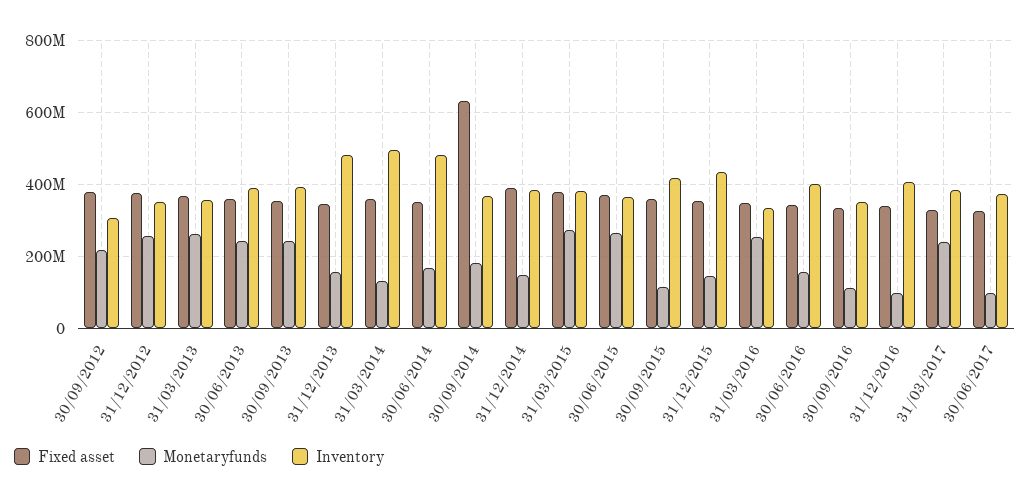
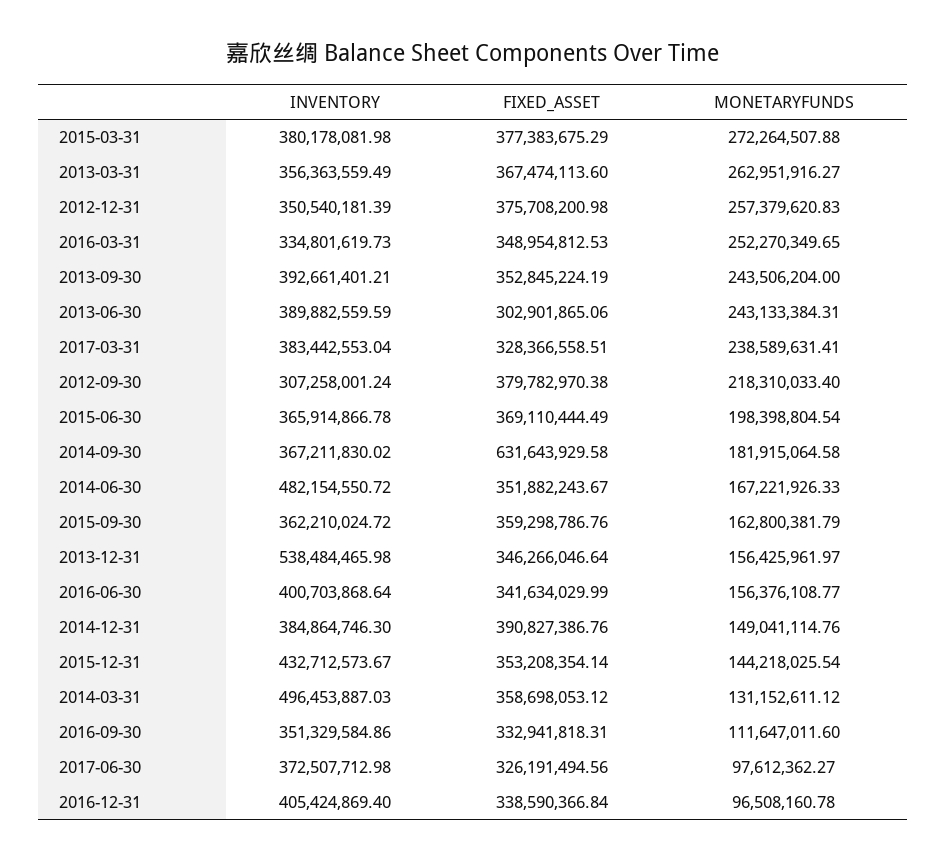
  {
    "Fixed asset": {
      "30/09/2012": 379782970.38,
      "31/12/2012": 375708200.98,
      "31/03/2013": 367474113.6,
-     "30/06/2013": 360000000,
+     "30/06/2013": 302901865.06,
      "30/09/2013": 352845224.19,
      "31/12/2013": 346266046.64,
      "31/03/2014": 358698053.12,
      "30/06/2014": 351882243.67,
      "30/09/2014": 631643929.58,
      "31/12/2014": 390827386.76,
      "31/03/2015": 377383675.29,
      "30/06/2015": 369110444.49,
      "30/09/2015": 359298786.76,
      "31/12/2015": 353208354.14,
      "31/03/2016": 348954812.53,
      "30/06/2016": 341634029.99,
      "30/09/2016": 332941818.31,
      "31/12/2016": 338590366.84,
      "31/03/2017": 328366558.51,
      "30/06/2017": 326191494.56
    },
    "Monetaryfunds": {
      "30/09/2012": 218310033.4,
      "31/12/2012": 257379620.83,
      "31/03/2013": 262951916.27,
      "30/06/2013": 243133384.31,
      "30/09/2013": 243506204,
      "31/12/2013": 156425961.97,
      "31/03/2014": 131152611.12,
      "30/06/2014": 167221926.33,
      "30/09/2014": 181915064.58,
      "31/12/2014": 149041114.76,
      "31/03/2015": 272264507.88,
-     "30/06/2015": 260000000,
+     "30/06/2015": 198398804.54,
-     "30/09/2015": 120000000,
+     "30/09/2015": 162800381.79,
      "31/12/2015": 144218025.54,
      "31/03/2016": 252270349.65,
      "30/06/2016": 156376108.77,
      "30/09/2016": 111647011.6,
      "31/12/2016": 96508160.78,
      "31/03/2017": 238589631.41,
      "30/06/2017": 97612362.27
    },
    "Inventory": {
      "30/09/2012": 307258001.24,
      "31/12/2012": 350540181.39,
      "31/03/2013": 356363559.49,
      "30/06/2013": 389882559.59,
      "30/09/2013": 392661401.21,
-     "31/12/2013": 480000000,
+     "31/12/2013": 538484465.98,
      "31/03/2014": 496453887.03,
      "30/06/2014": 482154550.72,
      "30/09/2014": 367211830.02,
      "31/12/2014": 384864746.3,
      "31/03/2015": 380178081.98,
      "30/06/2015": 365914866.78,
-     "30/09/2015": 420000000,
+     "30/09/2015": 362210024.72,
      "31/12/2015": 432712573.67,
      "31/03/2016": 334801619.73,
      "30/06/2016": 400703868.64,
      "30/09/2016": 351329584.86,
      "31/12/2016": 405424869.4,
      "31/03/2017": 383442553.04,
      "30/06/2017": 372507712.98
    }
  }

